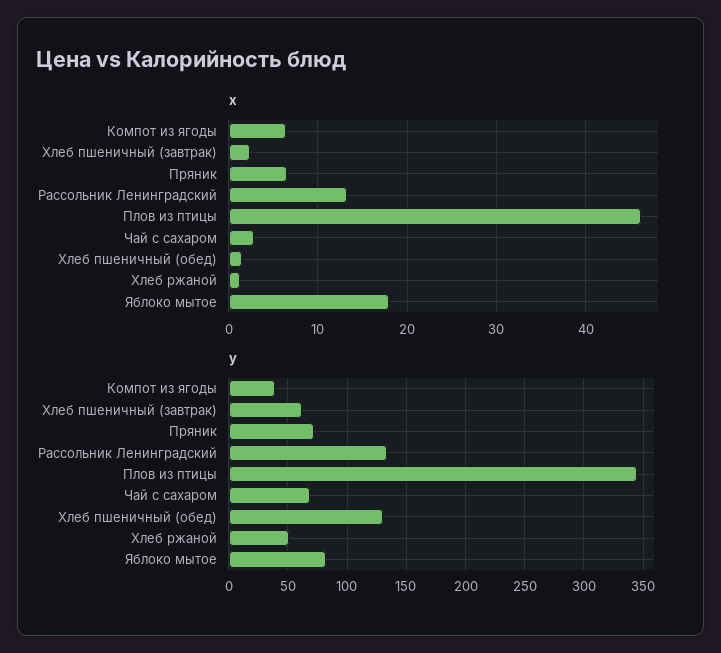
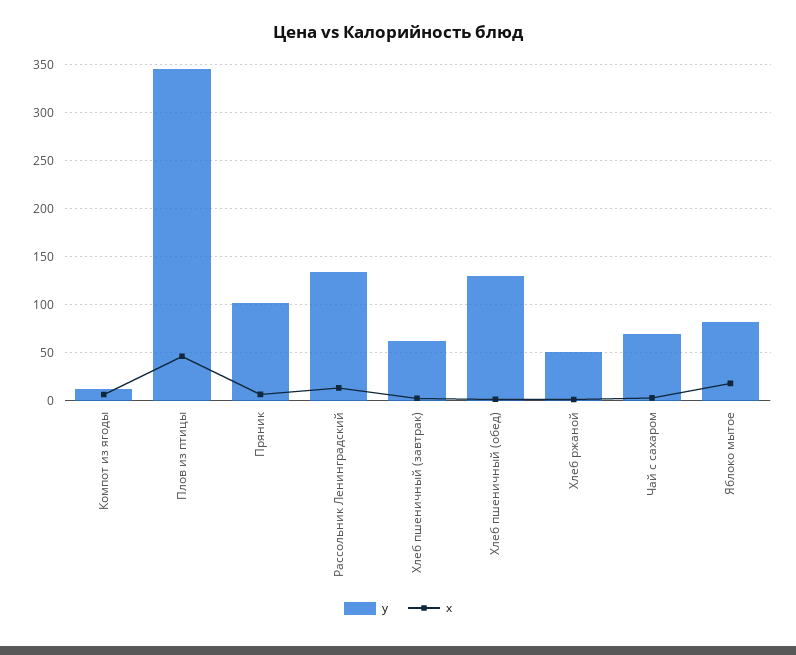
  {
    "x": {
      "Компот из ягоды": 6,
      "Хлеб пшеничный (завтрак)": 2,
      "Пряник": 7,
      "Рассольник Ленинградский": 13,
      "Плов из птицы": 46,
      "Чай с сахаром": 3,
      "Хлеб пшеничный (обед)": 1,
      "Хлеб ржаной": 1,
      "Яблоко мытое": 18
    },
    "y": {
-     "Компот из ягоды": 40,
+     "Компот из ягоды": 10,
      "Хлеб пшеничный (завтрак)": 60,
-     "Пряник": 70,
+     "Пряник": 100,
      "Рассольник Ленинградский": 130,
      "Плов из птицы": 350,
      "Чай с сахаром": 70,
      "Хлеб пшеничный (обед)": 130,
      "Хлеб ржаной": 50,
      "Яблоко мытое": 80
    }
  }

